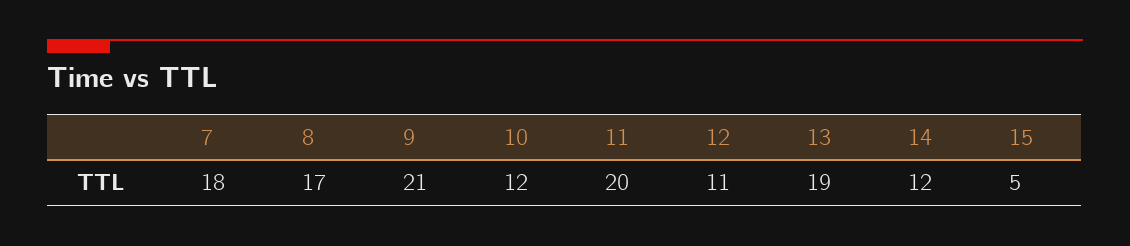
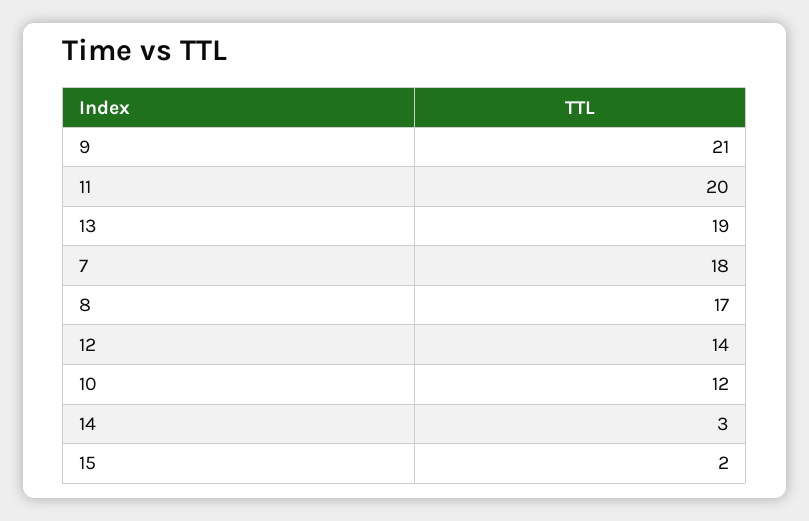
  {
    "7": 18,
    "8": 17,
    "9": 21,
    "10": 12,
    "11": 20,
-   "12": 11,
+   "12": 14,
    "13": 19,
-   "14": 12,
+   "14": 3,
-   "15": 5
+   "15": 2
  }

